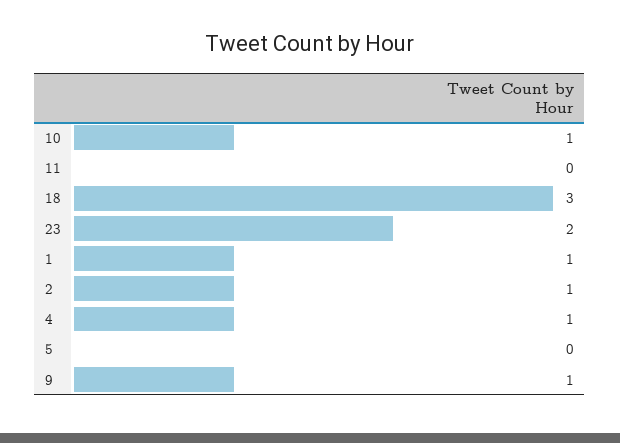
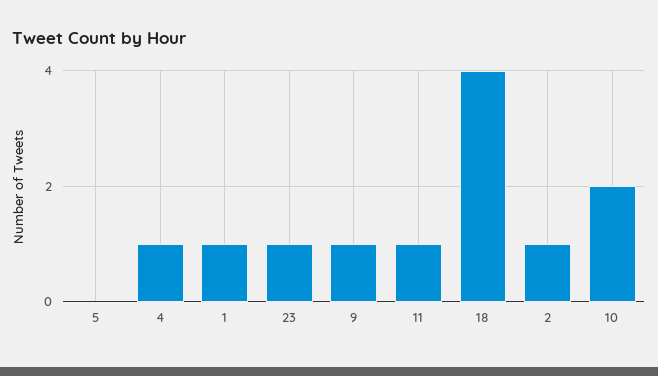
  {
-   "10": 1,
+   "10": 2,
-   "11": 0,
+   "11": 1,
-   "18": 3,
+   "18": 4,
-   "23": 2,
+   "23": 1,
    "1": 1,
    "2": 1,
    "4": 1,
    "5": 0,
    "9": 1
  }

